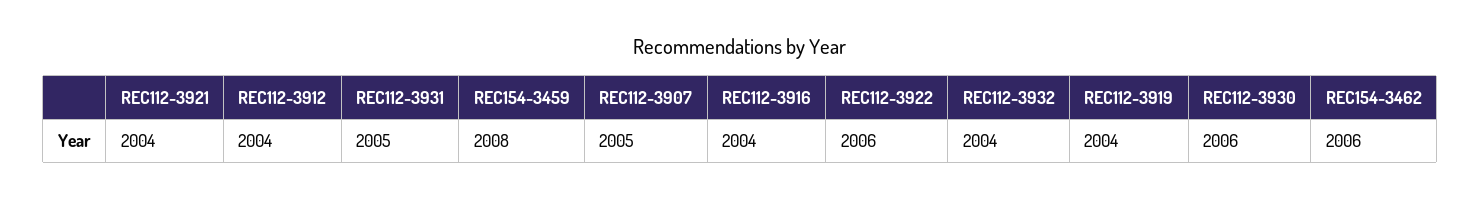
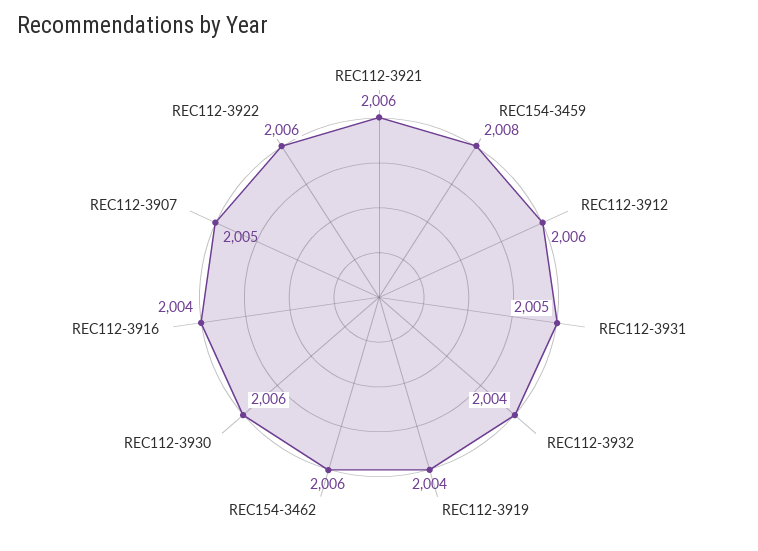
  {
-   "REC112-3921": 2004,
+   "REC112-3921": 2006,
-   "REC112-3912": 2004,
+   "REC112-3912": 2006,
    "REC112-3931": 2005,
    "REC154-3459": 2008,
    "REC112-3907": 2005,
    "REC112-3916": 2004,
    "REC112-3922": 2006,
    "REC112-3932": 2004,
    "REC112-3919": 2004,
    "REC112-3930": 2006,
    "REC154-3462": 2006
  }

